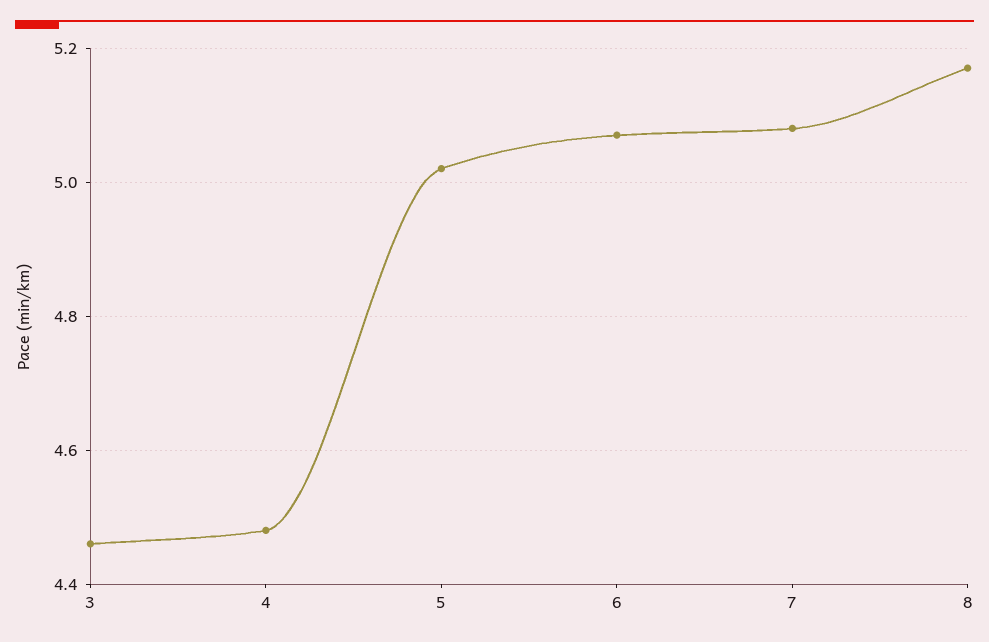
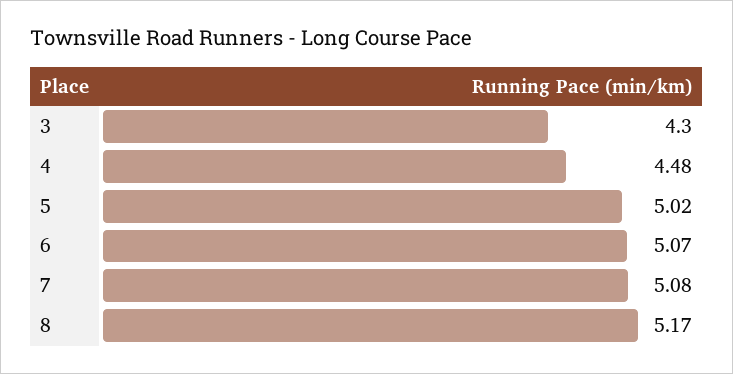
  {
-   "3": 4.45,
+   "3": 4.3,
    "4": 4.48,
    "5": 5.02,
    "6": 5.07,
    "7": 5.08,
    "8": 5.17
  }

